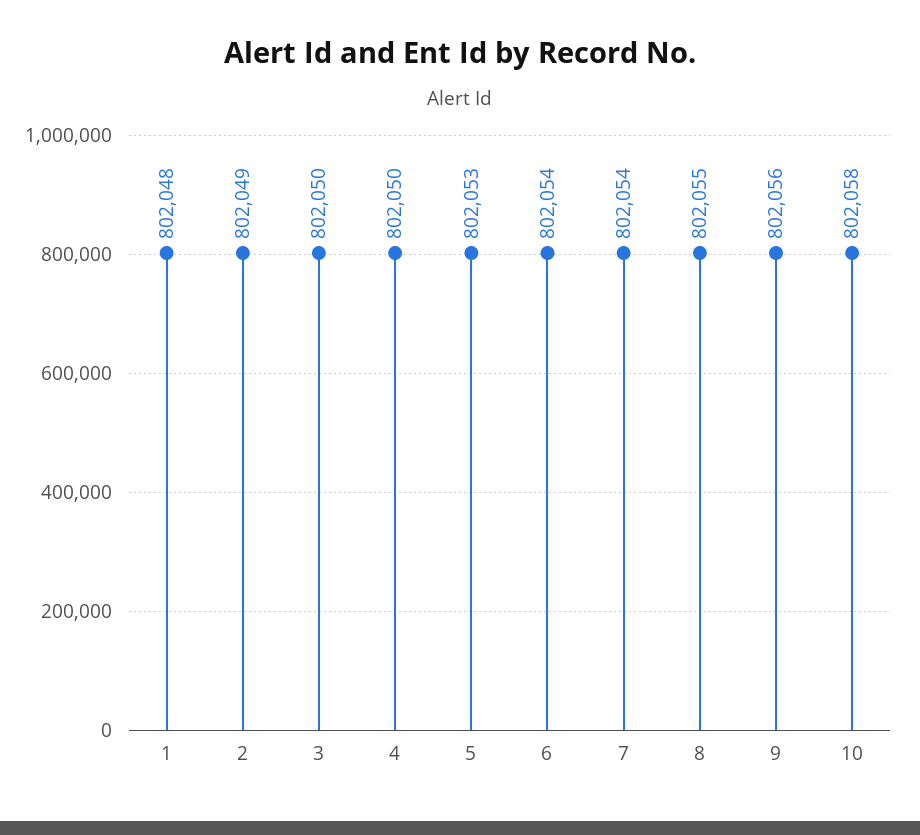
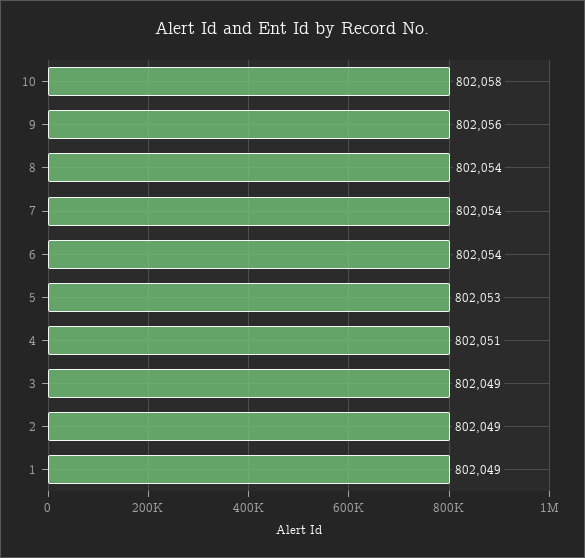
  {
-   "1": 802048,
+   "1": 802049,
    "2": 802049,
-   "3": 802050,
+   "3": 802049,
-   "4": 802050,
+   "4": 802051,
    "5": 802053,
    "6": 802054,
    "7": 802054,
-   "8": 802055,
+   "8": 802054,
    "9": 802056,
    "10": 802058
  }

